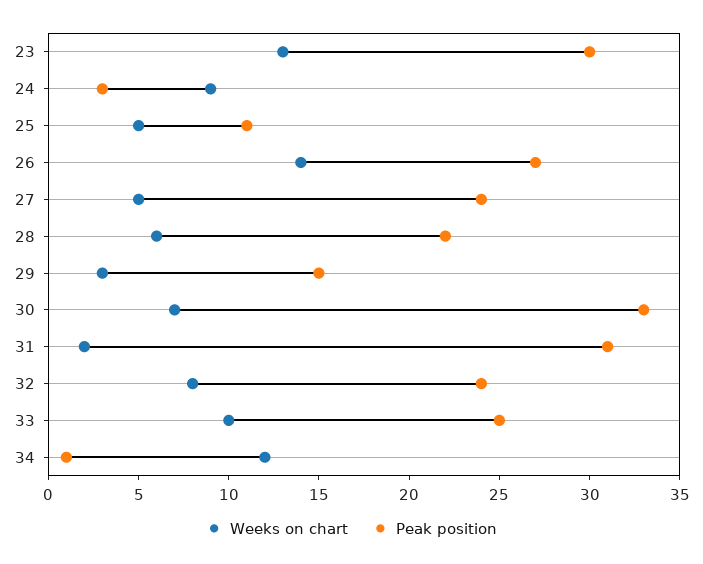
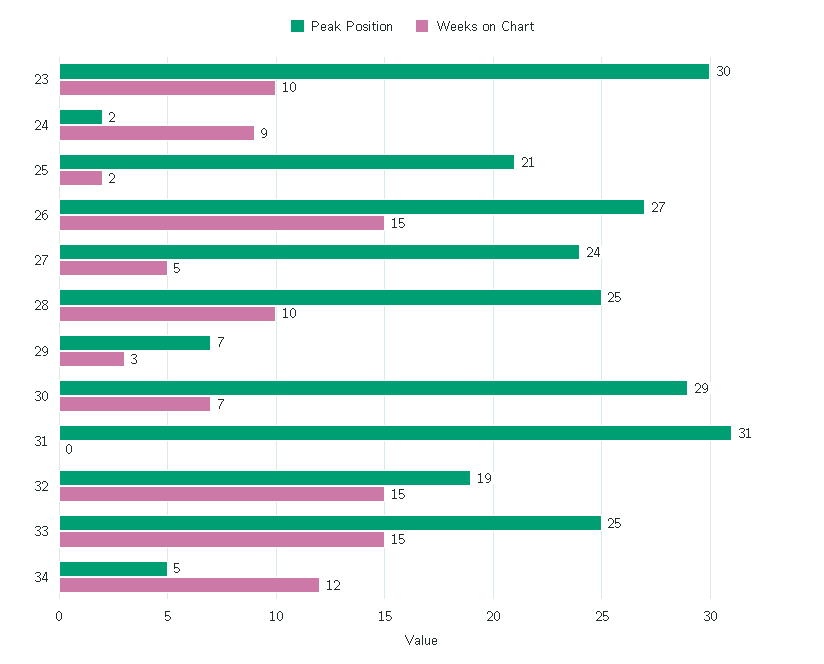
  {
    "Weeks on chart": {
-     "23": 13,
+     "23": 10,
      "24": 9,
-     "25": 5,
+     "25": 2,
-     "26": 14,
+     "26": 15,
      "27": 5,
-     "28": 6,
+     "28": 10,
      "29": 3,
      "30": 7,
-     "31": 2,
+     "31": 0,
-     "32": 8,
+     "32": 15,
-     "33": 10,
+     "33": 15,
      "34": 12
    },
    "Peak position": {
      "23": 30,
-     "24": 3,
+     "24": 2,
-     "25": 11,
+     "25": 21,
      "26": 27,
      "27": 24,
-     "28": 22,
+     "28": 25,
-     "29": 15,
+     "29": 7,
-     "30": 33,
+     "30": 29,
      "31": 31,
-     "32": 24,
+     "32": 19,
      "33": 25,
-     "34": 1
+     "34": 5
    }
  }

